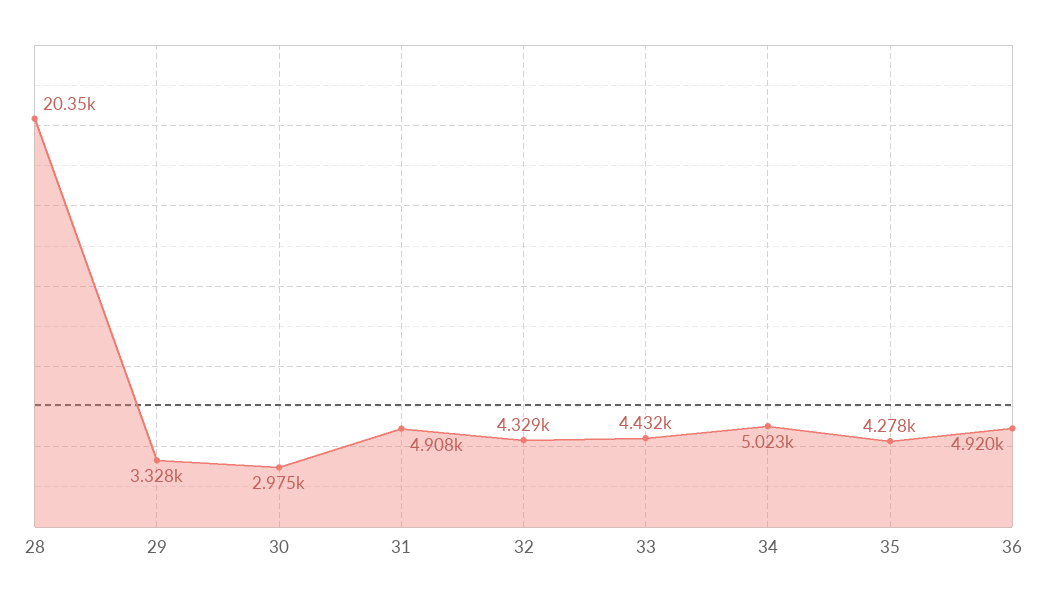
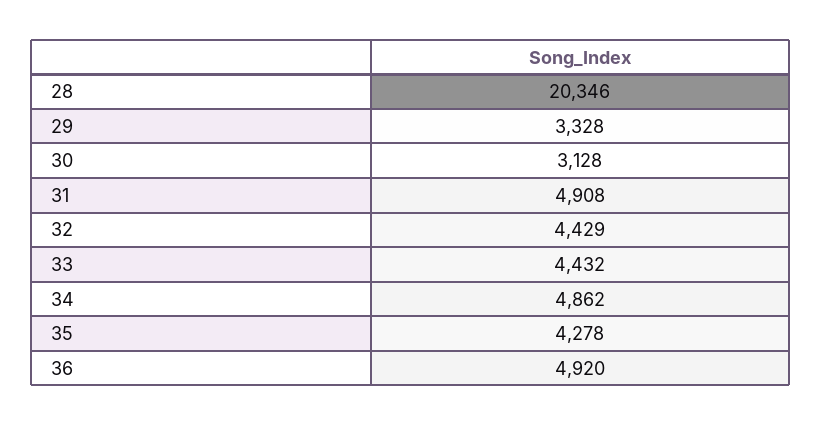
  {
    "28": 20346,
    "29": 3328,
-   "30": 2975,
+   "30": 3128,
    "31": 4908,
-   "32": 4329,
+   "32": 4429,
    "33": 4432,
-   "34": 5023,
+   "34": 4862,
    "35": 4278,
    "36": 4920
  }

